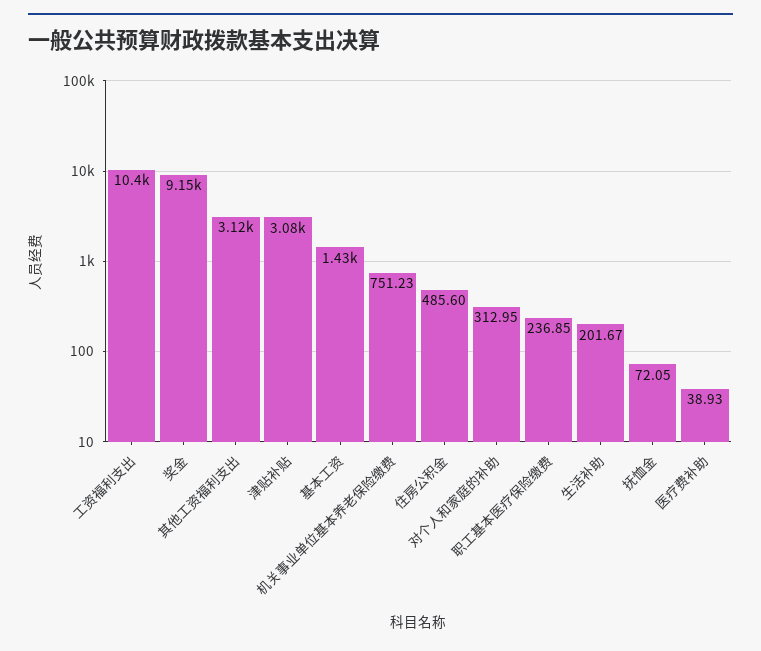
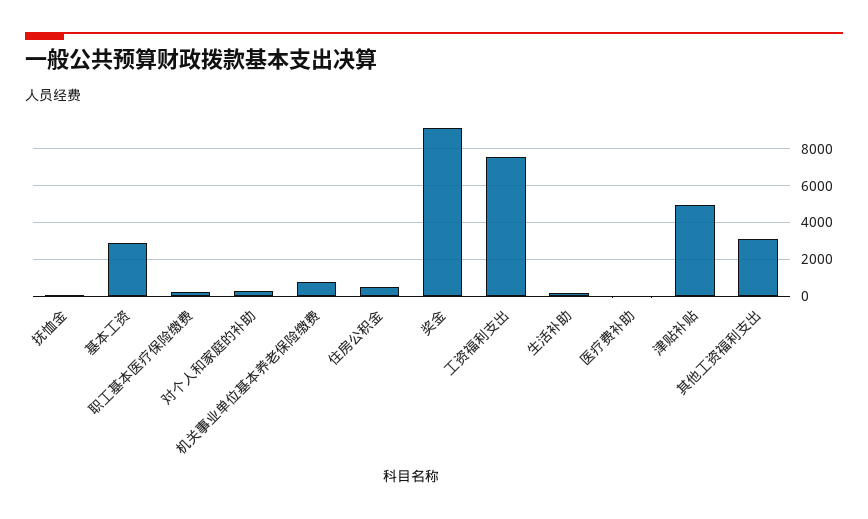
  {
-   "工资福利支出": 10400,
+   "工资福利支出": 7500,
    "奖金": 9150,
    "其他工资福利支出": 3120,
-   "津贴补贴": 3080,
+   "津贴补贴": 5000,
-   "基本工资": 1430,
+   "基本工资": 3000,
    "机关事业单位基本养老保险缴费": 751.23,
    "住房公积金": 485.6,
    "对个人和家庭的补助": 312.95,
    "职工基本医疗保险缴费": 236.85,
    "生活补助": 201.67,
    "抚恤金": 72.05,
    "医疗费补助": 38.93
  }

